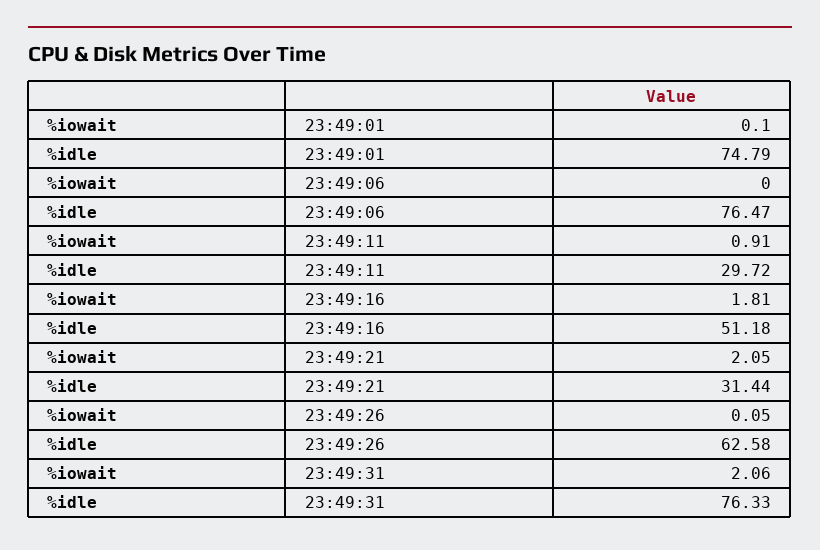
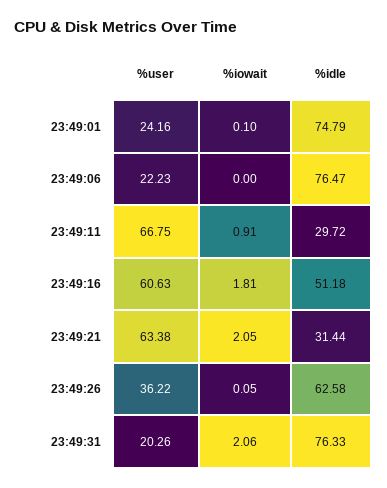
  {
    "%iowait": {
      "23:49:01": 0.1,
      "23:49:06": 0,
      "23:49:11": 0.91,
      "23:49:16": 1.81,
      "23:49:21": 2.05,
      "23:49:26": 0.05,
      "23:49:31": 2.06
    },
    "%idle": {
      "23:49:01": 74.79,
      "23:49:06": 76.47,
      "23:49:11": 29.72,
      "23:49:16": 51.18,
      "23:49:21": 31.44,
      "23:49:26": 62.58,
      "23:49:31": 76.33
-   }
+   },
+   "%user": {
+     "23:49:01": 24.16,
+     "23:49:06": 22.23,
+     "23:49:11": 66.75,
+     "23:49:16": 60.63,
+     "23:49:21": 63.38,
+     "23:49:26": 36.22,
+     "23:49:31": 20.26
+   }
  }

